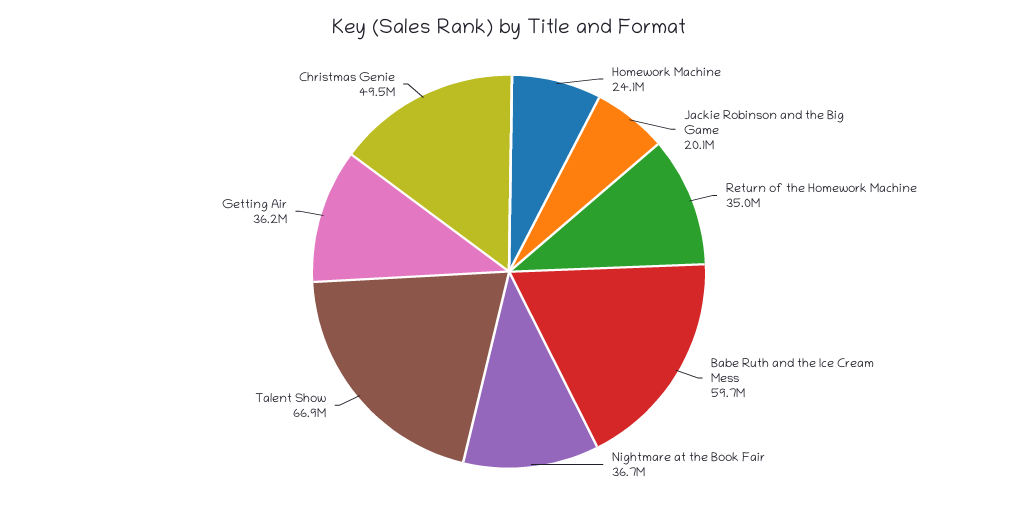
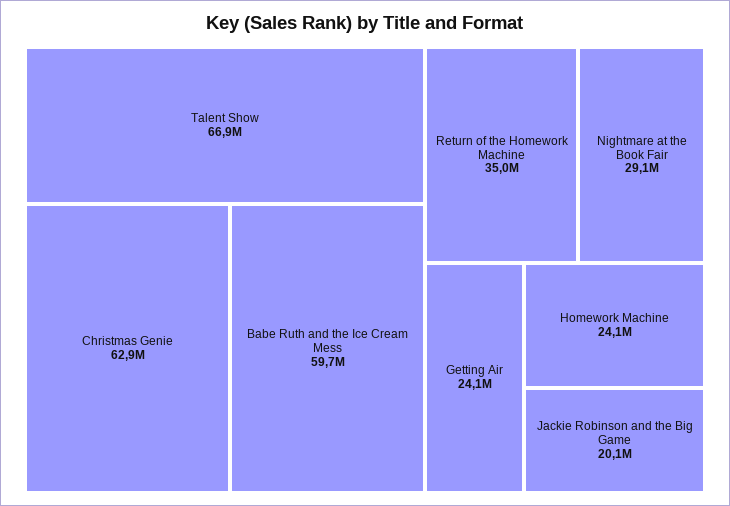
  {
    "Homework Machine": 24100000,
    "Jackie Robinson and the Big Game": 20100000,
    "Return of the Homework Machine": 35000000,
    "Babe Ruth and the Ice Cream Mess": 59700000,
-   "Nightmare at the Book Fair": 36700000,
+   "Nightmare at the Book Fair": 29100000,
    "Talent Show": 66900000,
-   "Getting Air": 36200000,
+   "Getting Air": 24100000,
-   "Christmas Genie": 49500000
+   "Christmas Genie": 62900000
  }

